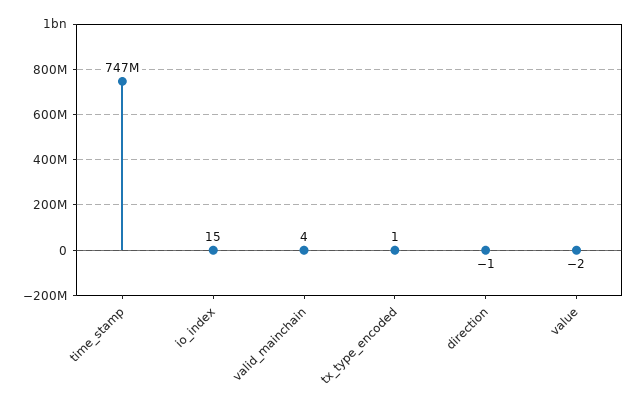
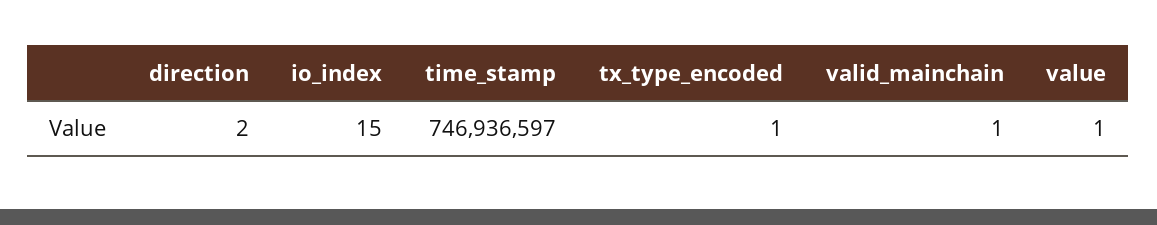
  {
    "time_stamp": 746936597,
    "io_index": 15,
-   "valid_mainchain": 4,
+   "valid_mainchain": 1,
    "tx_type_encoded": 1,
-   "direction": -1,
+   "direction": 2,
-   "value": -2
+   "value": 1
  }

